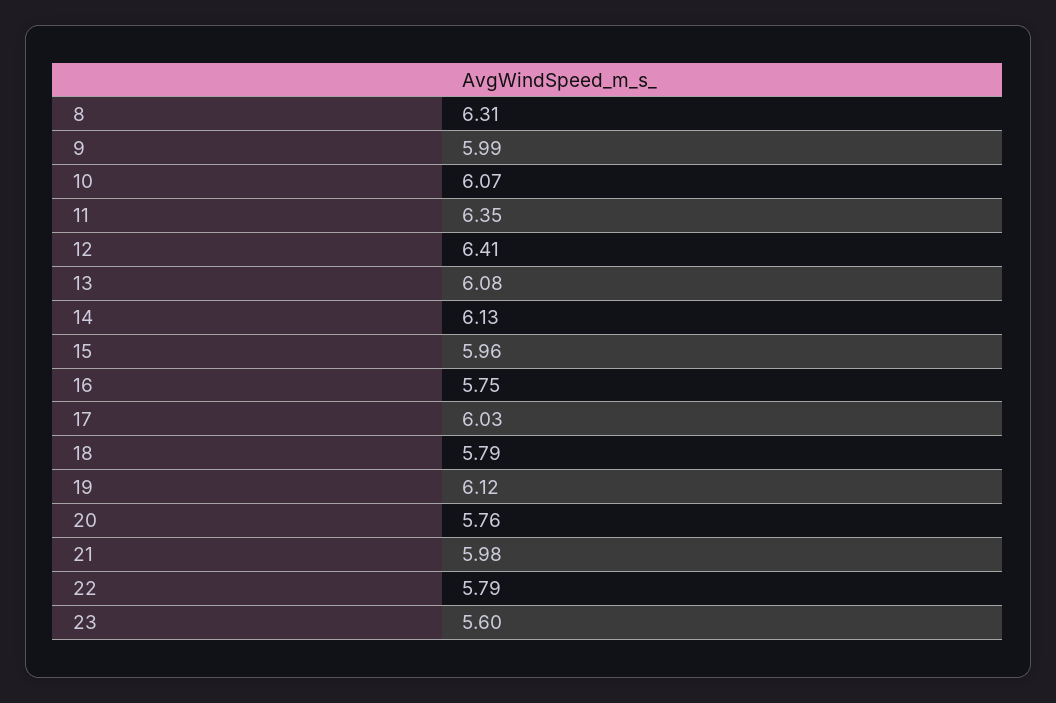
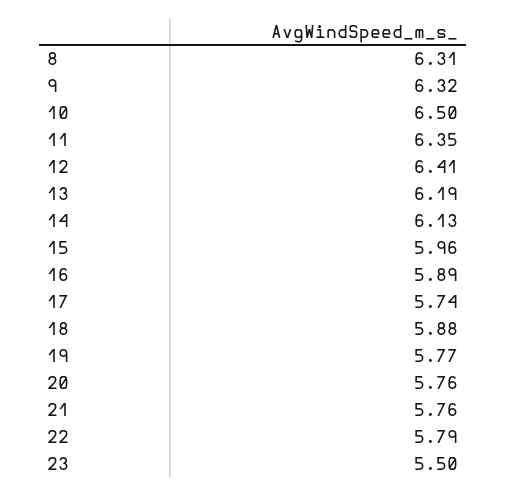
  {
    "8": 6.31,
-   "9": 5.99,
+   "9": 6.32,
-   "10": 6.07,
+   "10": 6.5,
    "11": 6.35,
    "12": 6.41,
-   "13": 6.08,
+   "13": 6.19,
    "14": 6.13,
    "15": 5.96,
-   "16": 5.75,
+   "16": 5.89,
-   "17": 6.03,
+   "17": 5.74,
-   "18": 5.79,
+   "18": 5.88,
-   "19": 6.12,
+   "19": 5.77,
    "20": 5.76,
-   "21": 5.98,
+   "21": 5.76,
    "22": 5.79,
-   "23": 5.6
+   "23": 5.5
  }

